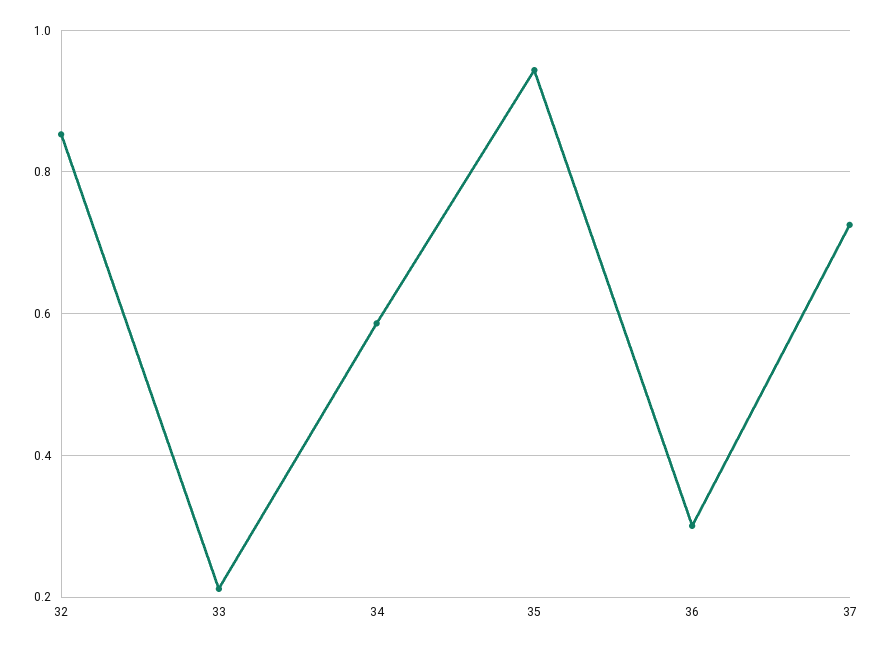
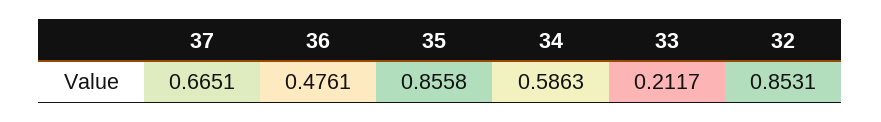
  {
    "32": 0.8531,
    "33": 0.2117,
    "34": 0.5863,
-   "35": 0.94,
+   "35": 0.8558,
-   "36": 0.3,
+   "36": 0.4761,
-   "37": 0.72
+   "37": 0.6651
  }

